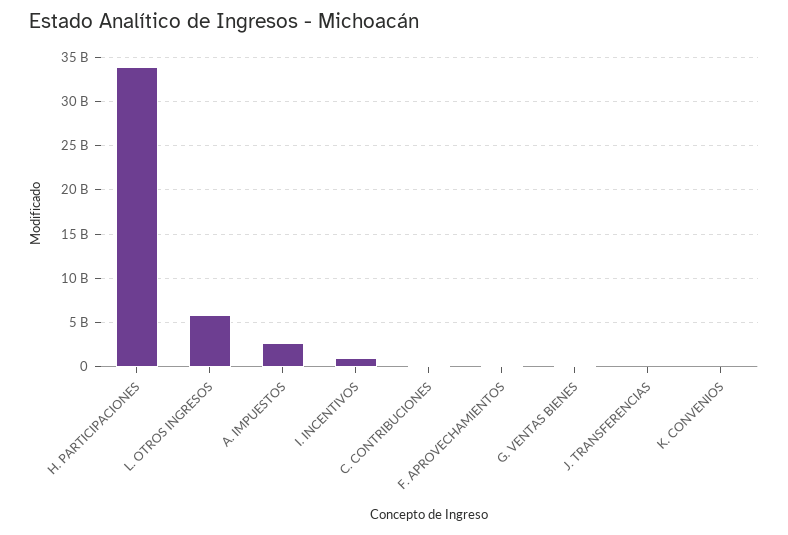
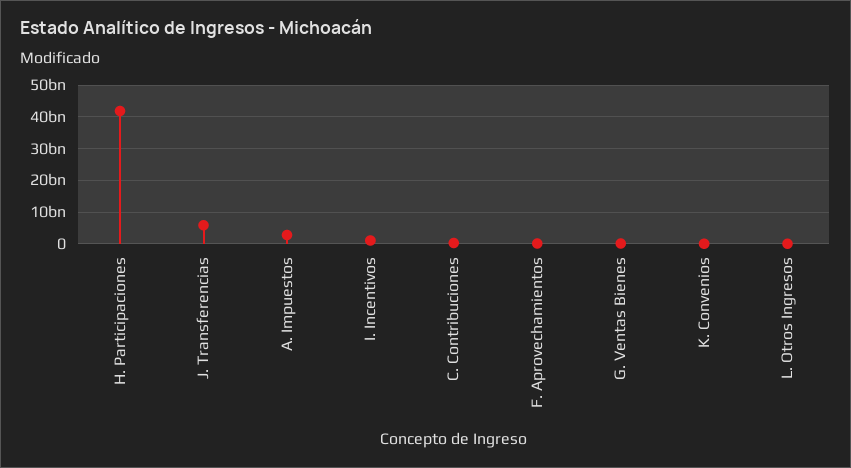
  {
-   "H. PARTICIPACIONES": 34000000000,
+   "H. PARTICIPACIONES": 42000000000,
-   "L. OTROS INGRESOS": 6000000000,
+   "L. OTROS INGRESOS": 0,
    "A. IMPUESTOS": 3000000000,
    "I. INCENTIVOS": 1000000000,
    "C. CONTRIBUCIONES": 0,
    "F. APROVECHAMIENTOS": 0,
    "G. VENTAS BIENES": 0,
-   "J. TRANSFERENCIAS": 0,
+   "J. TRANSFERENCIAS": 6000000000,
    "K. CONVENIOS": 0
  }

